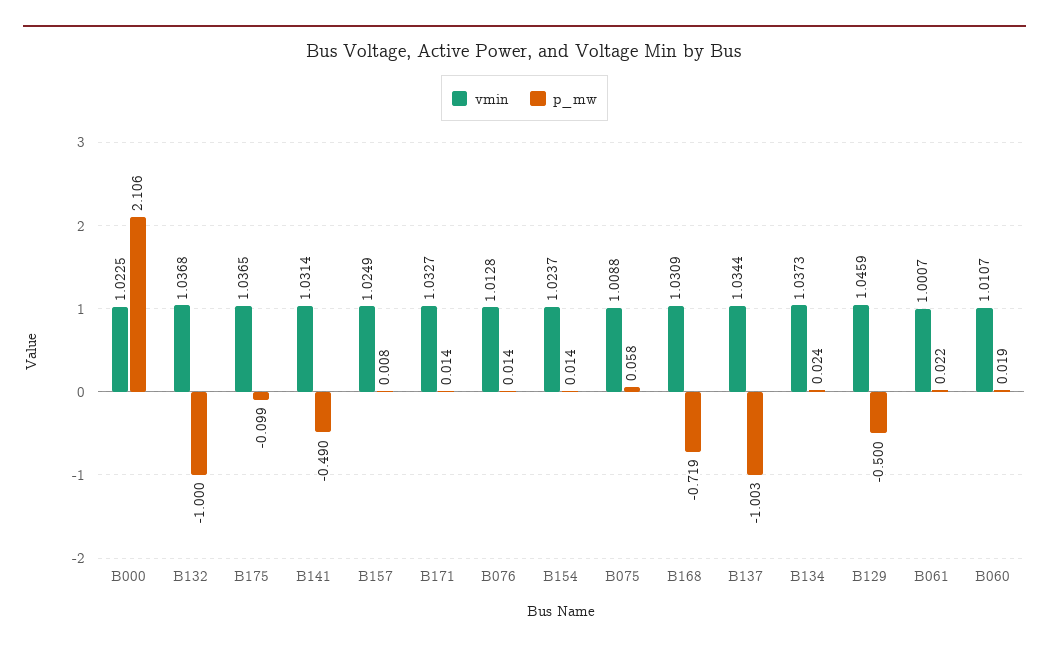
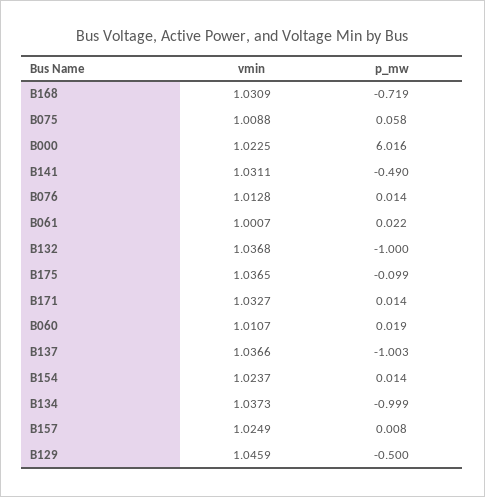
  {
    "vmin": {
      "B000": 1.0225,
      "B132": 1.0368,
      "B175": 1.0365,
-     "B141": 1.0314,
+     "B141": 1.0311,
      "B157": 1.0249,
      "B171": 1.0327,
      "B076": 1.0128,
      "B154": 1.0237,
      "B075": 1.0088,
      "B168": 1.0309,
-     "B137": 1.0344,
+     "B137": 1.0366,
      "B134": 1.0373,
      "B129": 1.0459,
      "B061": 1.0007,
      "B060": 1.0107
    },
    "p_mw": {
-     "B000": 2.106,
+     "B000": 6.016,
      "B132": -1,
      "B175": -0.099,
      "B141": -0.49,
      "B157": 0.008,
      "B171": 0.014,
      "B076": 0.014,
      "B154": 0.014,
      "B075": 0.058,
      "B168": -0.719,
      "B137": -1.003,
-     "B134": 0.024,
+     "B134": -0.999,
      "B129": -0.5,
      "B061": 0.022,
      "B060": 0.019
    }
  }

